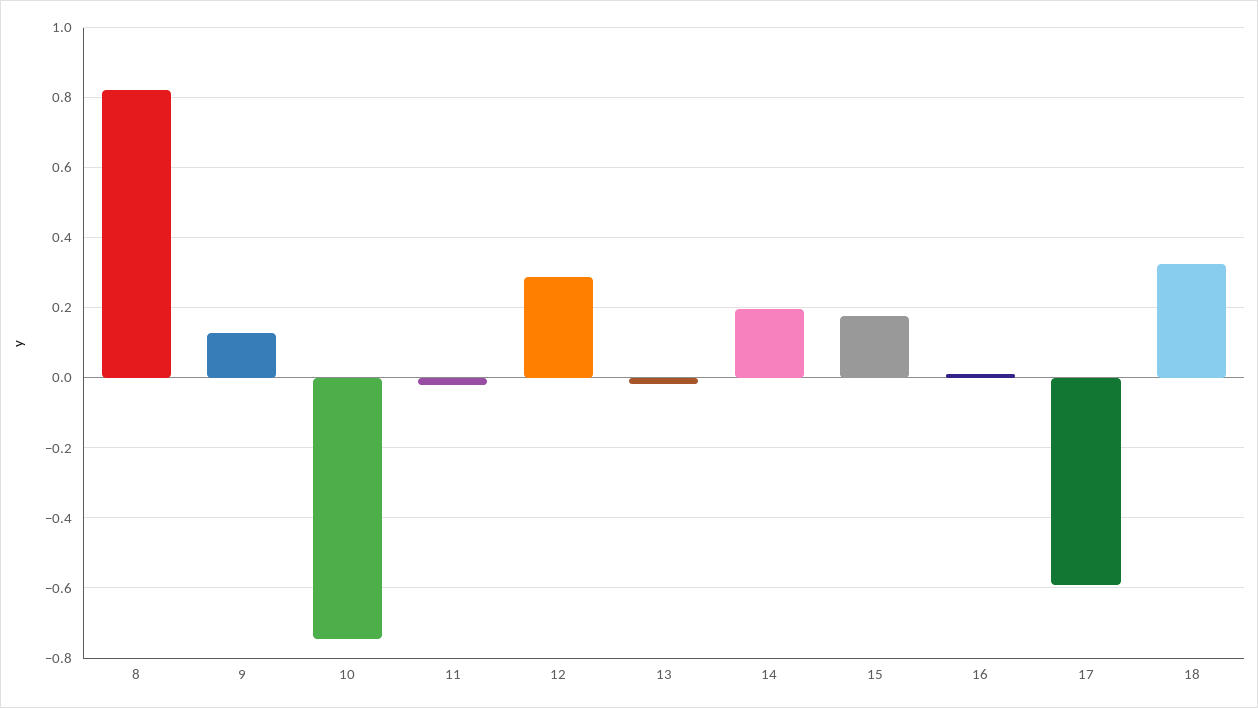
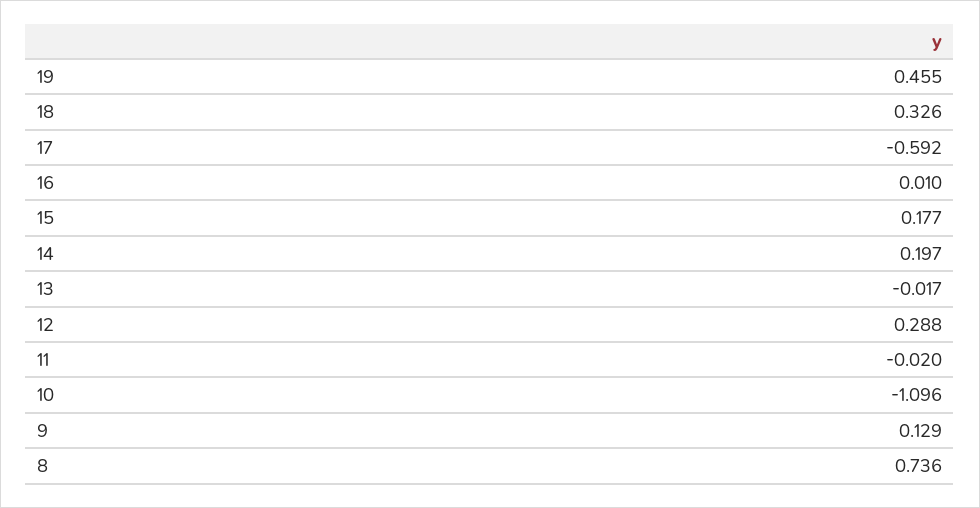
  {
-   "8": 0.82,
+   "8": 0.736,
    "9": 0.129,
-   "10": -0.74,
+   "10": -1.096,
    "11": -0.02,
    "12": 0.288,
    "13": -0.017,
    "14": 0.197,
    "15": 0.177,
    "16": 0.01,
    "17": -0.592,
-   "18": 0.326
+   "18": 0.326,
+   "19": 0.455
  }

